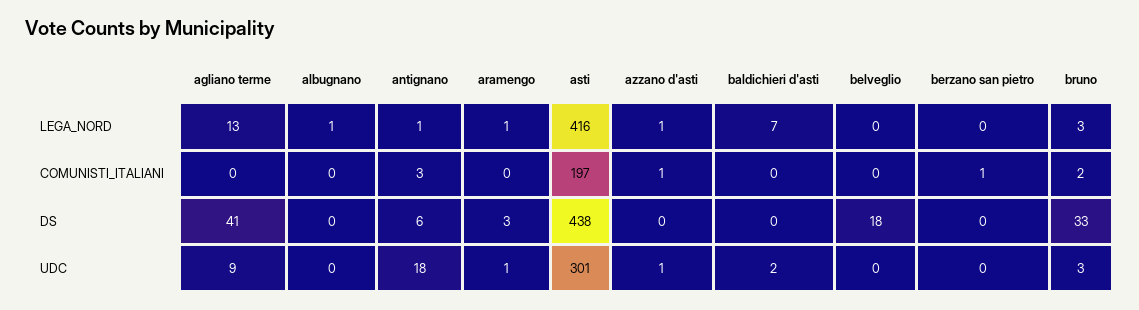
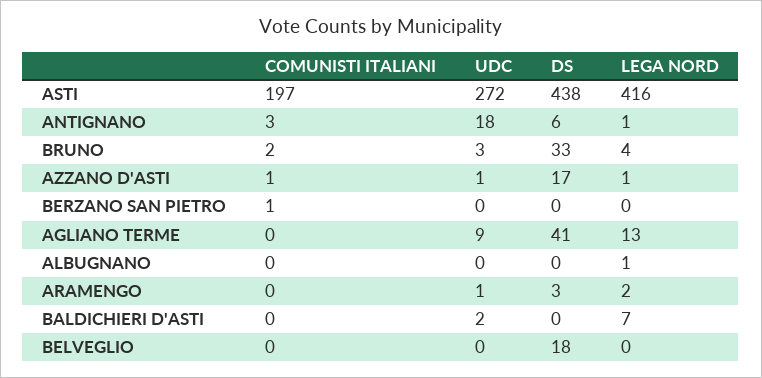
  {
    "agliano terme": {
      "LEGA_NORD": 13,
      "COMUNISTI_ITALIANI": 0,
      "DS": 41,
      "UDC": 9
    },
    "albugnano": {
      "LEGA_NORD": 1,
      "COMUNISTI_ITALIANI": 0,
      "DS": 0,
      "UDC": 0
    },
    "antignano": {
      "LEGA_NORD": 1,
      "COMUNISTI_ITALIANI": 3,
      "DS": 6,
      "UDC": 18
    },
    "aramengo": {
-     "LEGA_NORD": 1,
+     "LEGA_NORD": 2,
      "COMUNISTI_ITALIANI": 0,
      "DS": 3,
      "UDC": 1
    },
    "asti": {
      "LEGA_NORD": 416,
      "COMUNISTI_ITALIANI": 197,
      "DS": 438,
-     "UDC": 301
+     "UDC": 272
    },
    "azzano d'asti": {
      "LEGA_NORD": 1,
      "COMUNISTI_ITALIANI": 1,
-     "DS": 0,
+     "DS": 17,
      "UDC": 1
    },
    "baldichieri d'asti": {
      "LEGA_NORD": 7,
      "COMUNISTI_ITALIANI": 0,
      "DS": 0,
      "UDC": 2
    },
    "belveglio": {
      "LEGA_NORD": 0,
      "COMUNISTI_ITALIANI": 0,
      "DS": 18,
      "UDC": 0
    },
    "berzano san pietro": {
      "LEGA_NORD": 0,
      "COMUNISTI_ITALIANI": 1,
      "DS": 0,
      "UDC": 0
    },
    "bruno": {
-     "LEGA_NORD": 3,
+     "LEGA_NORD": 4,
      "COMUNISTI_ITALIANI": 2,
      "DS": 33,
      "UDC": 3
    }
  }

